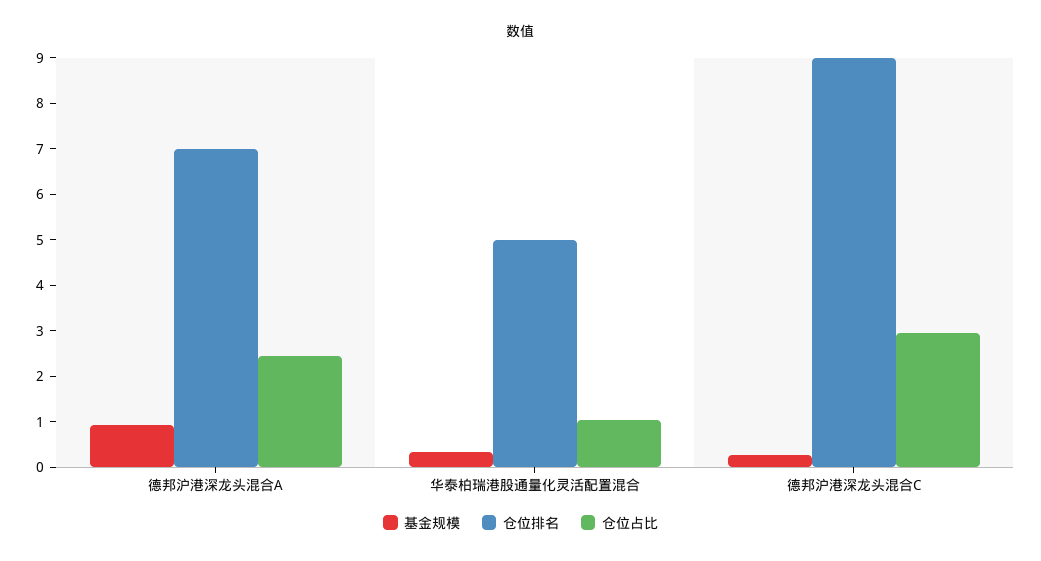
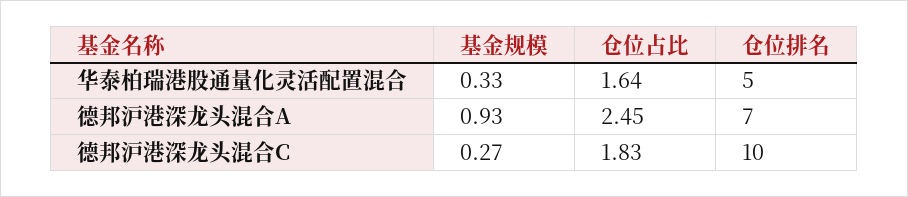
  {
    "基金规模": {
      "德邦沪港深龙头混合A": 0.93,
      "华泰柏瑞港股通量化灵活配置混合": 0.33,
      "德邦沪港深龙头混合C": 0.27
    },
    "仓位排名": {
      "德邦沪港深龙头混合A": 7,
      "华泰柏瑞港股通量化灵活配置混合": 5,
-     "德邦沪港深龙头混合C": 9
+     "德邦沪港深龙头混合C": 10
    },
    "仓位占比": {
      "德邦沪港深龙头混合A": 2.45,
-     "华泰柏瑞港股通量化灵活配置混合": 1,
+     "华泰柏瑞港股通量化灵活配置混合": 1.64,
-     "德邦沪港深龙头混合C": 3
+     "德邦沪港深龙头混合C": 1.83
    }
  }

